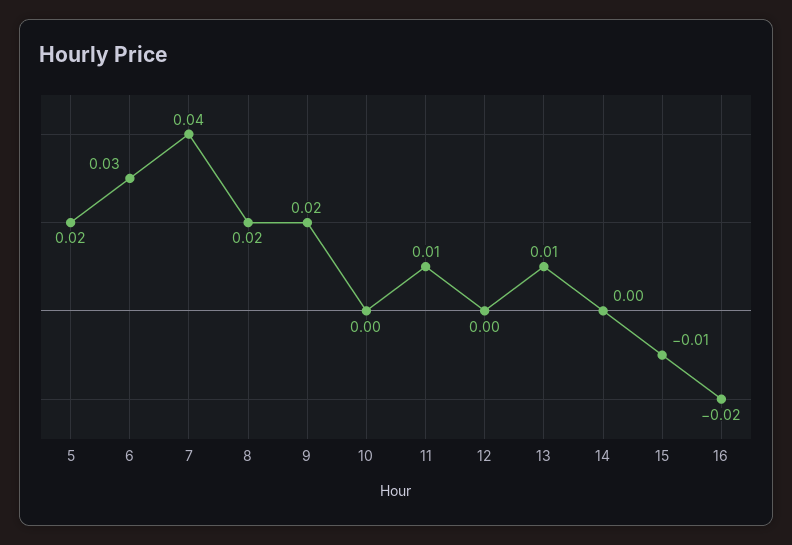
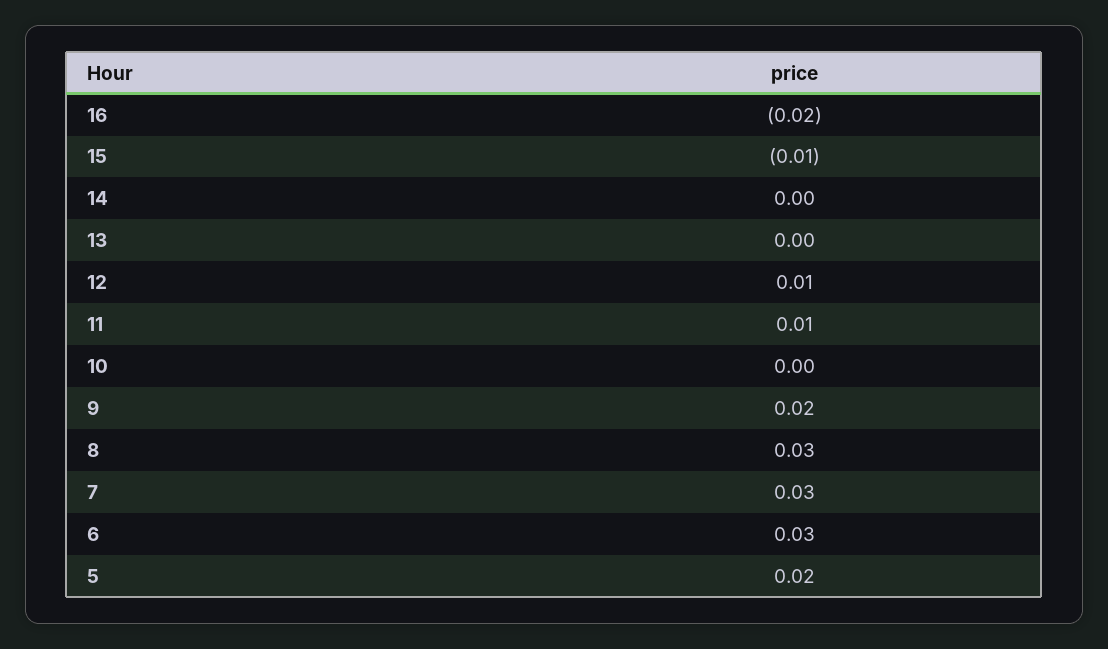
  {
    "5": 0.02,
    "6": 0.03,
-   "7": 0.04,
+   "7": 0.03,
-   "8": 0.02,
+   "8": 0.03,
    "9": 0.02,
    "10": 0,
    "11": 0.01,
-   "12": 0,
+   "12": 0.01,
-   "13": 0.01,
+   "13": 0,
    "14": 0,
    "15": -0.01,
    "16": -0.02
  }

